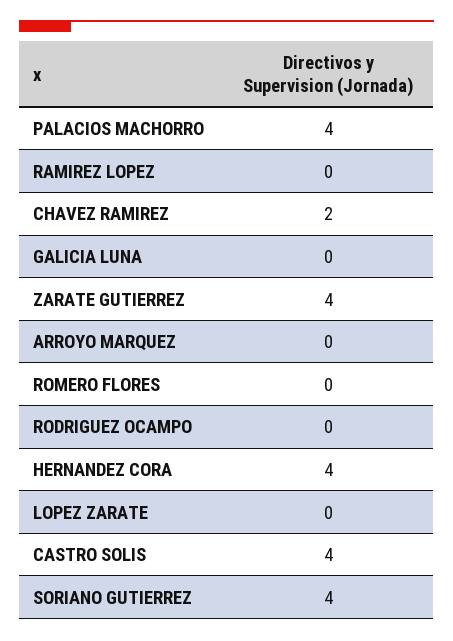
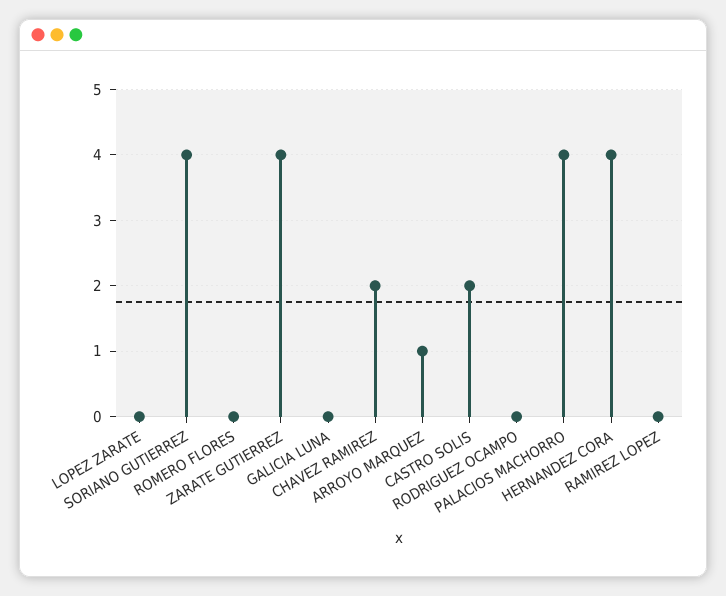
  {
    "PALACIOS MACHORRO": 4,
    "RAMIREZ LOPEZ": 0,
    "CHAVEZ RAMIREZ": 2,
    "GALICIA LUNA": 0,
    "ZARATE GUTIERREZ": 4,
-   "ARROYO MARQUEZ": 0,
+   "ARROYO MARQUEZ": 1,
    "ROMERO FLORES": 0,
    "RODRIGUEZ OCAMPO": 0,
    "HERNANDEZ CORA": 4,
    "LOPEZ ZARATE": 0,
-   "CASTRO SOLIS": 4,
+   "CASTRO SOLIS": 2,
    "SORIANO GUTIERREZ": 4
  }

